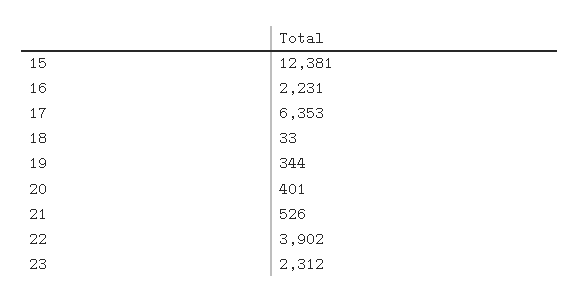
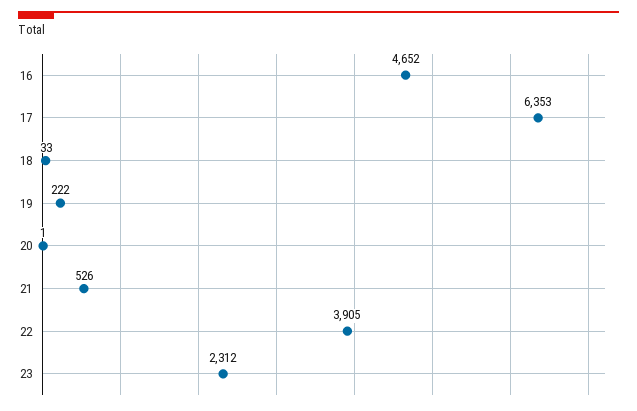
  {
-   "15": 12381,
-   "16": 2231,
+   "16": 4652,
    "17": 6353,
    "18": 33,
-   "19": 344,
+   "19": 222,
-   "20": 401,
+   "20": 1,
    "21": 526,
-   "22": 3902,
+   "22": 3905,
    "23": 2312
  }

